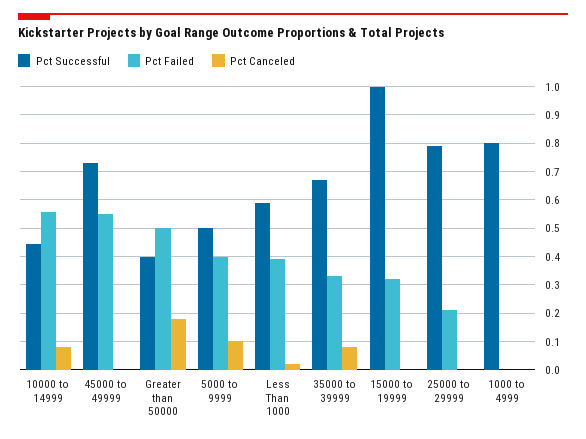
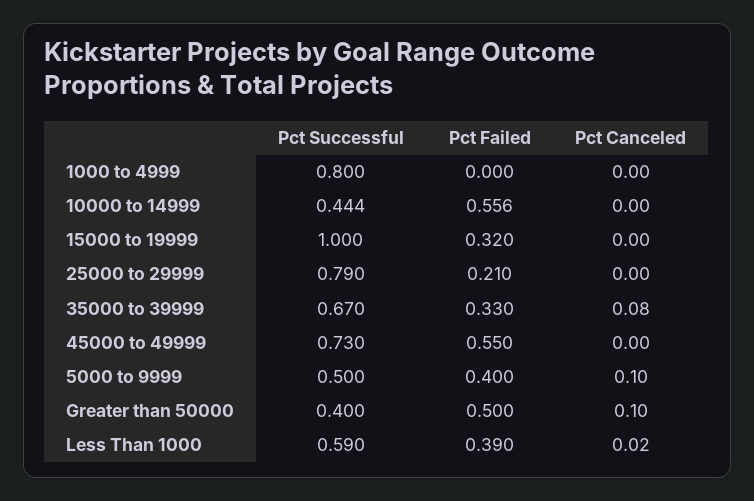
  {
    "Pct Successful": {
      "10000 to 14999": 0.444,
      "45000 to 49999": 0.73,
      "Greater than 50000": 0.4,
      "5000 to 9999": 0.5,
      "Less Than 1000": 0.59,
      "35000 to 39999": 0.67,
      "15000 to 19999": 1,
      "25000 to 29999": 0.79,
      "1000 to 4999": 0.8
    },
    "Pct Failed": {
      "10000 to 14999": 0.556,
      "45000 to 49999": 0.55,
      "Greater than 50000": 0.5,
      "5000 to 9999": 0.4,
      "Less Than 1000": 0.39,
      "35000 to 39999": 0.33,
      "15000 to 19999": 0.32,
      "25000 to 29999": 0.21,
      "1000 to 4999": 0
    },
    "Pct Canceled": {
-     "10000 to 14999": 0.075,
+     "10000 to 14999": 0,
      "45000 to 49999": 0,
-     "Greater than 50000": 0.175,
+     "Greater than 50000": 0.1,
      "5000 to 9999": 0.1,
      "Less Than 1000": 0.02,
      "35000 to 39999": 0.08,
      "15000 to 19999": 0,
      "25000 to 29999": 0,
      "1000 to 4999": 0
    }
  }

